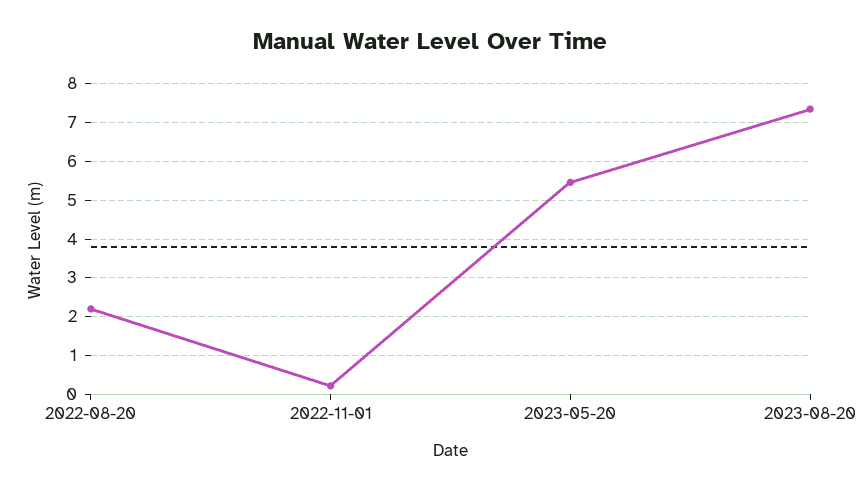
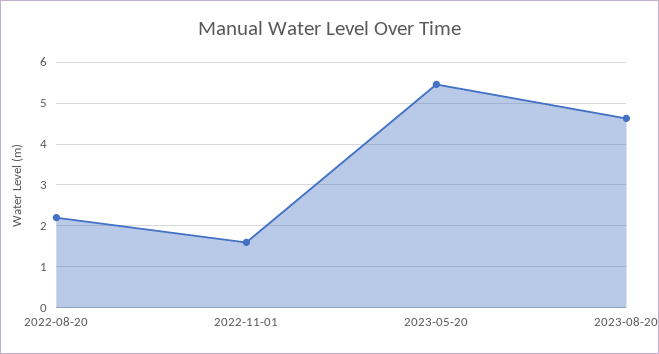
  {
    "2022-08-20": 2.2,
-   "2022-11-01": 0.2,
+   "2022-11-01": 1.6,
    "2023-05-20": 5.4,
-   "2023-08-20": 7.4
+   "2023-08-20": 4.6
  }

